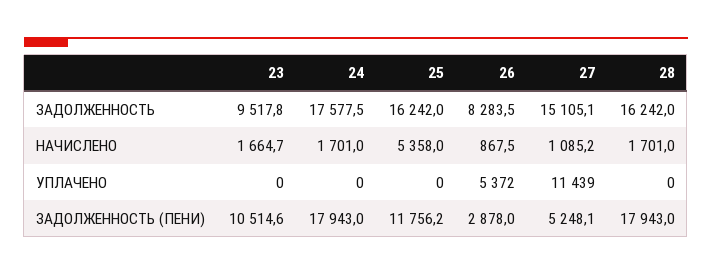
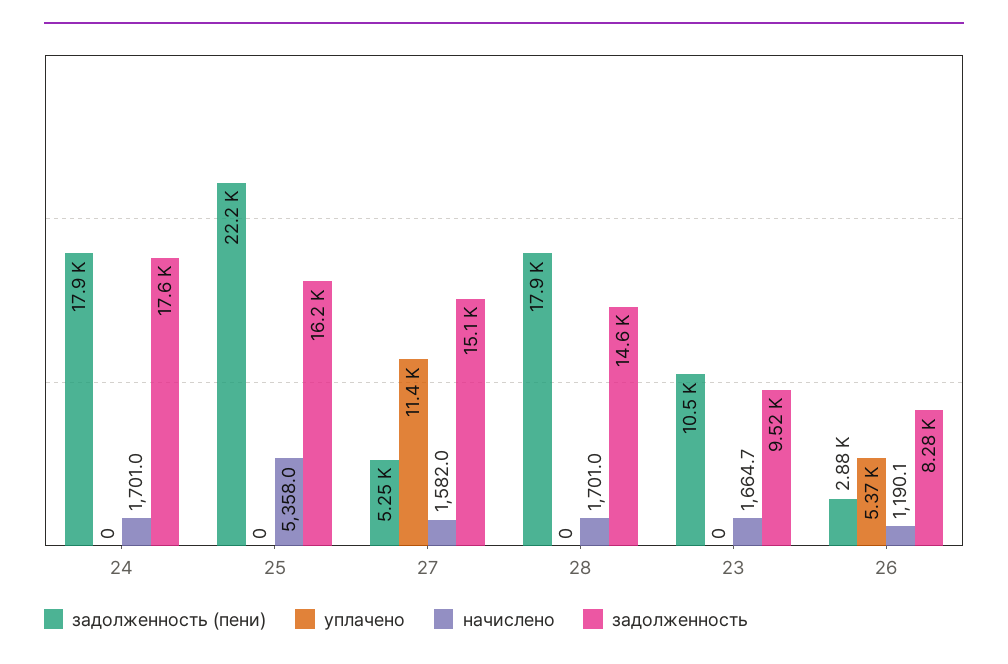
  {
    "ЗАДОЛЖЕННОСТЬ": {
      "23": 9517.8,
      "24": 17577.5,
      "25": 16242,
      "26": 8283.5,
      "27": 15105.1,
-     "28": 16242
+     "28": 14600
    },
    "НАЧИСЛЕНО": {
      "23": 1664.7,
      "24": 1701,
      "25": 5358,
-     "26": 867.5,
+     "26": 1190.1,
-     "27": 1085.2,
+     "27": 1582,
      "28": 1701
    },
    "УПЛАЧЕНО": {
      "23": 0,
      "24": 0,
      "25": 0,
      "26": 5372,
      "27": 11439,
      "28": 0
    },
    "ЗАДОЛЖЕННОСТЬ (ПЕНИ)": {
      "23": 10514.6,
      "24": 17943,
-     "25": 11756.2,
+     "25": 22200,
      "26": 2878,
      "27": 5248.1,
      "28": 17943
    }
  }

